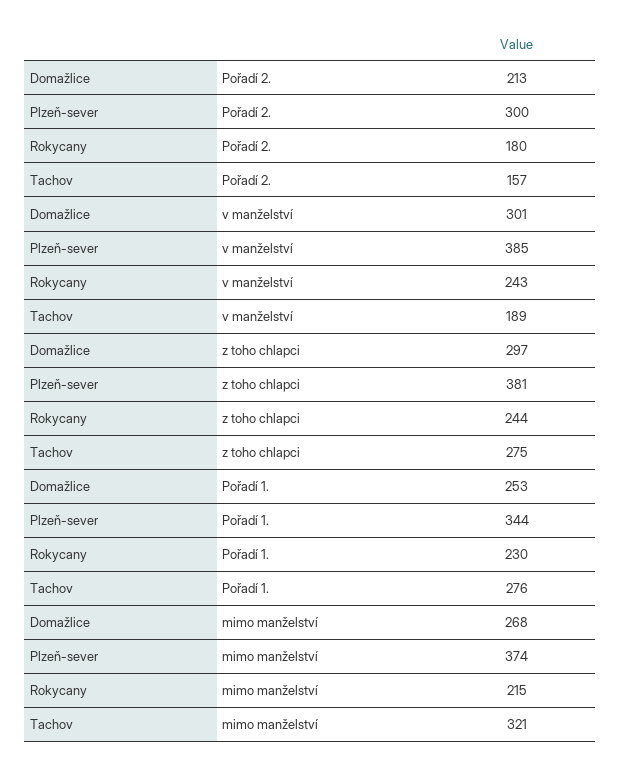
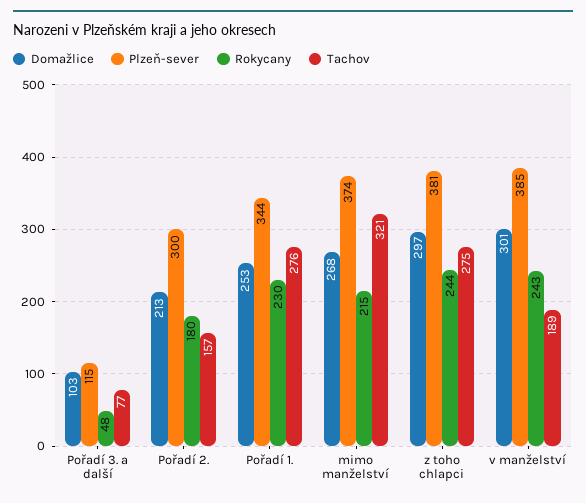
  {
    "Domažlice": {
      "Pořadí 2.": 213,
      "v manželství": 301,
      "z toho chlapci": 297,
      "Pořadí 1.": 253,
-     "mimo manželství": 268
+     "mimo manželství": 268,
+     "Pořadí 3. a další": 103
    },
    "Plzeň-sever": {
      "Pořadí 2.": 300,
      "v manželství": 385,
      "z toho chlapci": 381,
      "Pořadí 1.": 344,
-     "mimo manželství": 374
+     "mimo manželství": 374,
+     "Pořadí 3. a další": 115
    },
    "Rokycany": {
      "Pořadí 2.": 180,
      "v manželství": 243,
      "z toho chlapci": 244,
      "Pořadí 1.": 230,
-     "mimo manželství": 215
+     "mimo manželství": 215,
+     "Pořadí 3. a další": 48
    },
    "Tachov": {
      "Pořadí 2.": 157,
      "v manželství": 189,
      "z toho chlapci": 275,
      "Pořadí 1.": 276,
-     "mimo manželství": 321
+     "mimo manželství": 321,
+     "Pořadí 3. a další": 77
    }
  }

